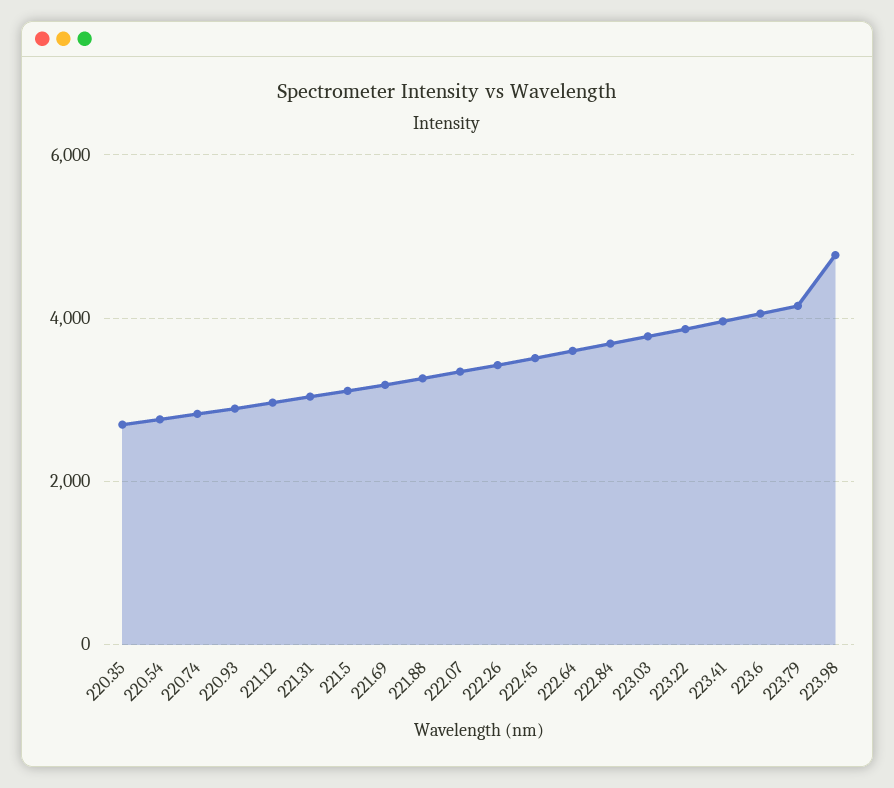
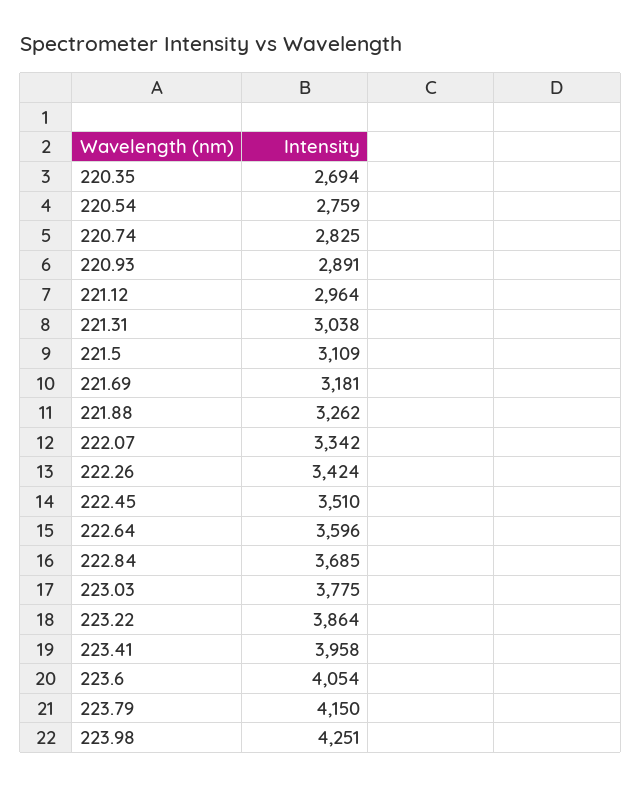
  {
    "220.35": 2694,
    "220.54": 2759,
    "220.74": 2825,
    "220.93": 2891,
    "221.12": 2964,
    "221.31": 3038,
    "221.5": 3109,
    "221.69": 3181,
    "221.88": 3262,
    "222.07": 3342,
    "222.26": 3424,
    "222.45": 3510,
    "222.64": 3596,
    "222.84": 3685,
    "223.03": 3775,
    "223.22": 3864,
    "223.41": 3958,
    "223.6": 4054,
    "223.79": 4150,
-   "223.98": 4800
+   "223.98": 4251
  }

